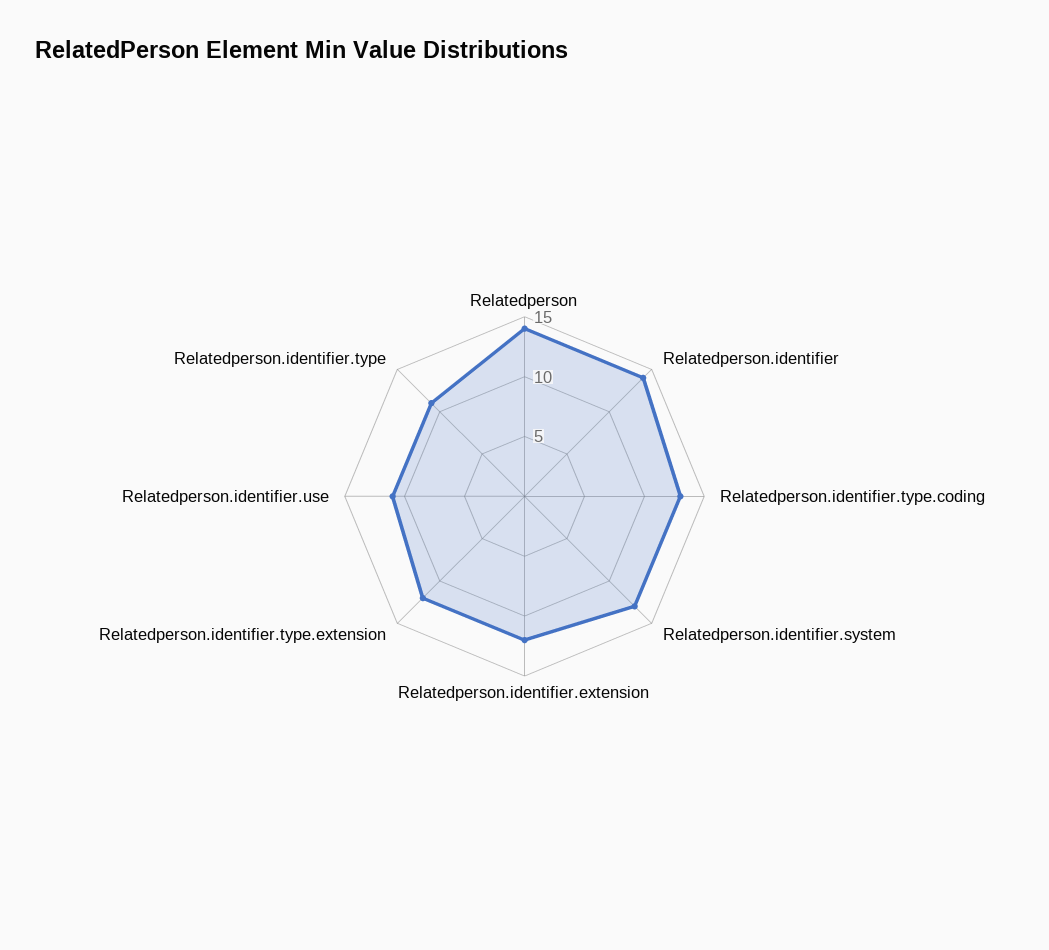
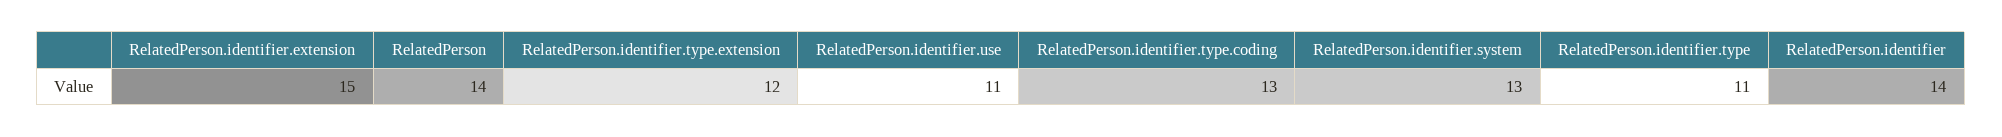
  {
    "Relatedperson": 14,
    "Relatedperson.identifier": 14,
    "Relatedperson.identifier.type.coding": 13,
    "Relatedperson.identifier.system": 13,
-   "Relatedperson.identifier.extension": 12,
+   "Relatedperson.identifier.extension": 15,
    "Relatedperson.identifier.type.extension": 12,
    "Relatedperson.identifier.use": 11,
    "Relatedperson.identifier.type": 11
  }

